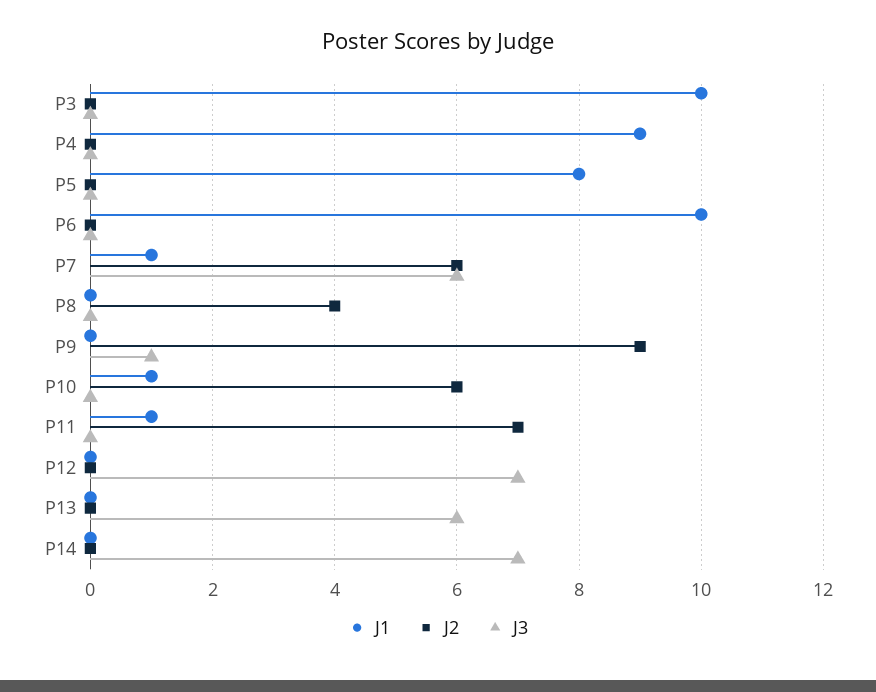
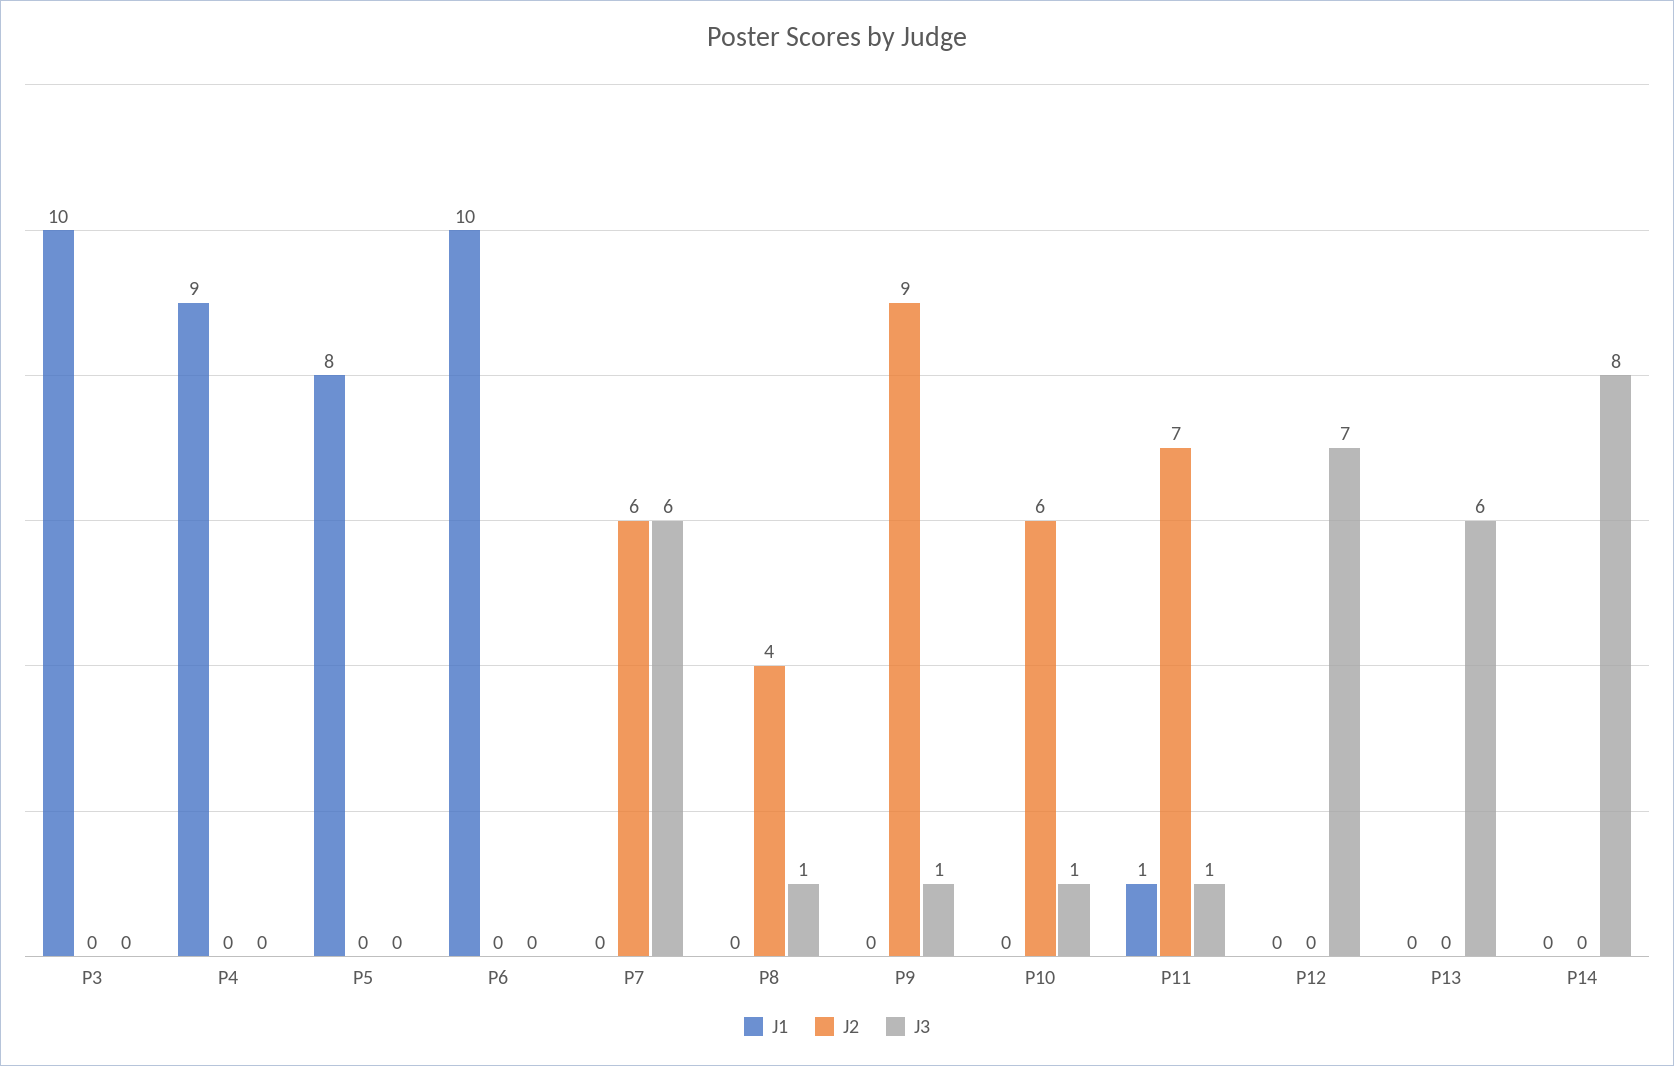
  {
    "J1": {
      "P3": 10,
      "P4": 9,
      "P5": 8,
      "P6": 10,
-     "P7": 1,
+     "P7": 0,
      "P8": 0,
      "P9": 0,
-     "P10": 1,
+     "P10": 0,
      "P11": 1,
      "P12": 0,
      "P13": 0,
      "P14": 0
    },
    "J2": {
      "P3": 0,
      "P4": 0,
      "P5": 0,
      "P6": 0,
      "P7": 6,
      "P8": 4,
      "P9": 9,
      "P10": 6,
      "P11": 7,
      "P12": 0,
      "P13": 0,
      "P14": 0
    },
    "J3": {
      "P3": 0,
      "P4": 0,
      "P5": 0,
      "P6": 0,
      "P7": 6,
-     "P8": 0,
+     "P8": 1,
      "P9": 1,
-     "P10": 0,
+     "P10": 1,
-     "P11": 0,
+     "P11": 1,
      "P12": 7,
      "P13": 6,
-     "P14": 7
+     "P14": 8
    }
  }

